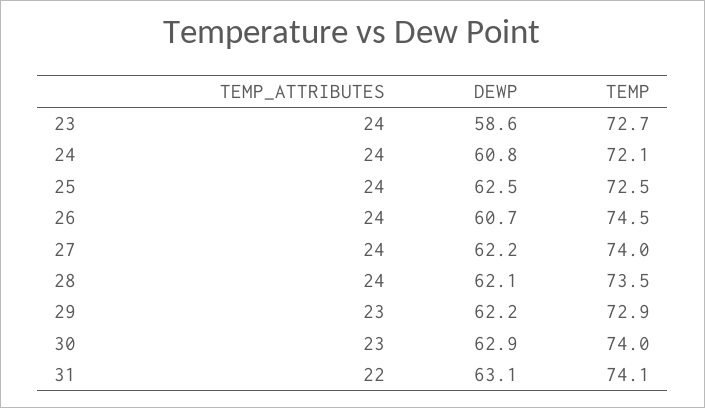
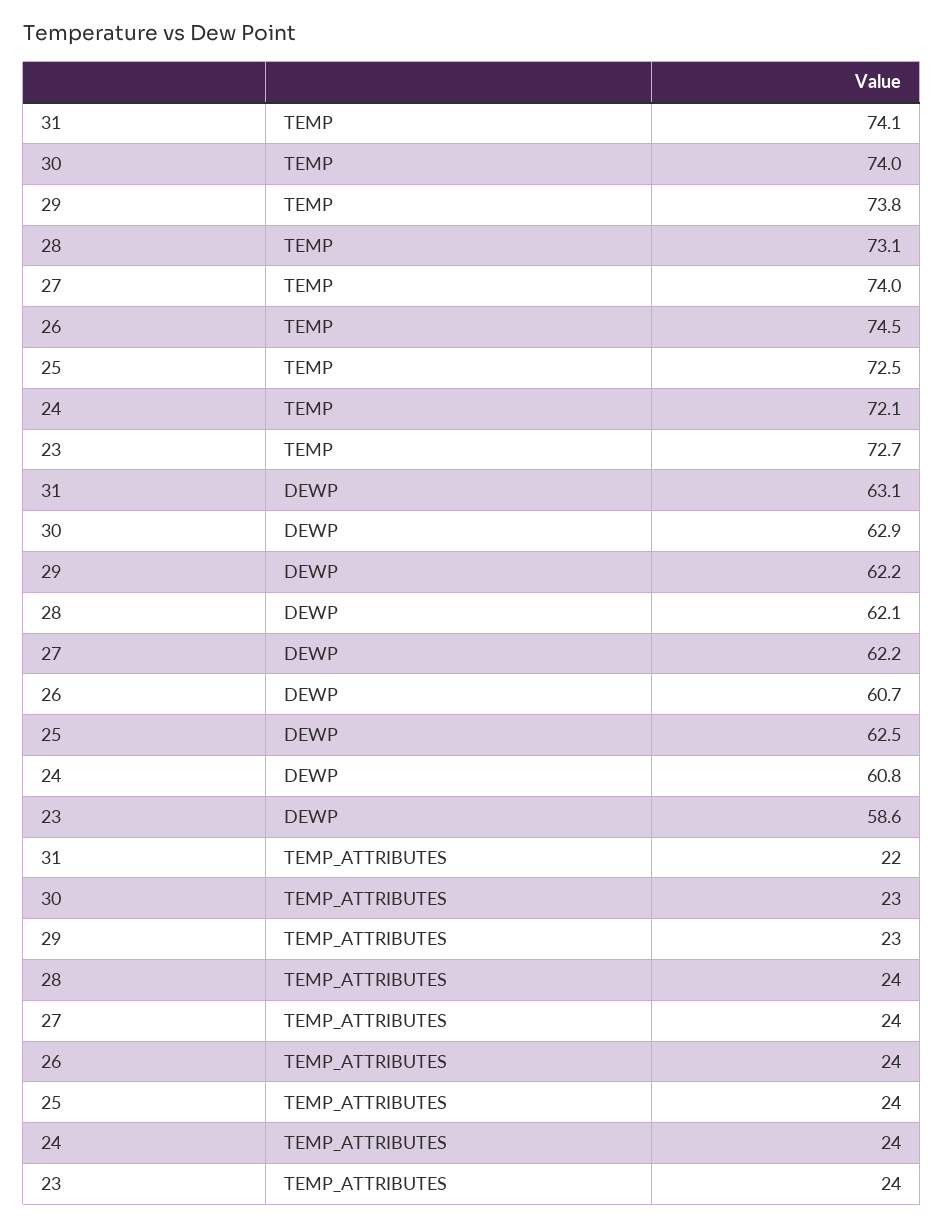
  {
    "TEMP_ATTRIBUTES": {
      "23": 24,
      "24": 24,
      "25": 24,
      "26": 24,
      "27": 24,
      "28": 24,
      "29": 23,
      "30": 23,
      "31": 22
    },
    "DEWP": {
      "23": 58.6,
      "24": 60.8,
      "25": 62.5,
      "26": 60.7,
      "27": 62.2,
      "28": 62.1,
      "29": 62.2,
      "30": 62.9,
      "31": 63.1
    },
    "TEMP": {
      "23": 72.7,
      "24": 72.1,
      "25": 72.5,
      "26": 74.5,
      "27": 74,
-     "28": 73.5,
+     "28": 73.1,
-     "29": 72.9,
+     "29": 73.8,
      "30": 74,
      "31": 74.1
    }
  }

